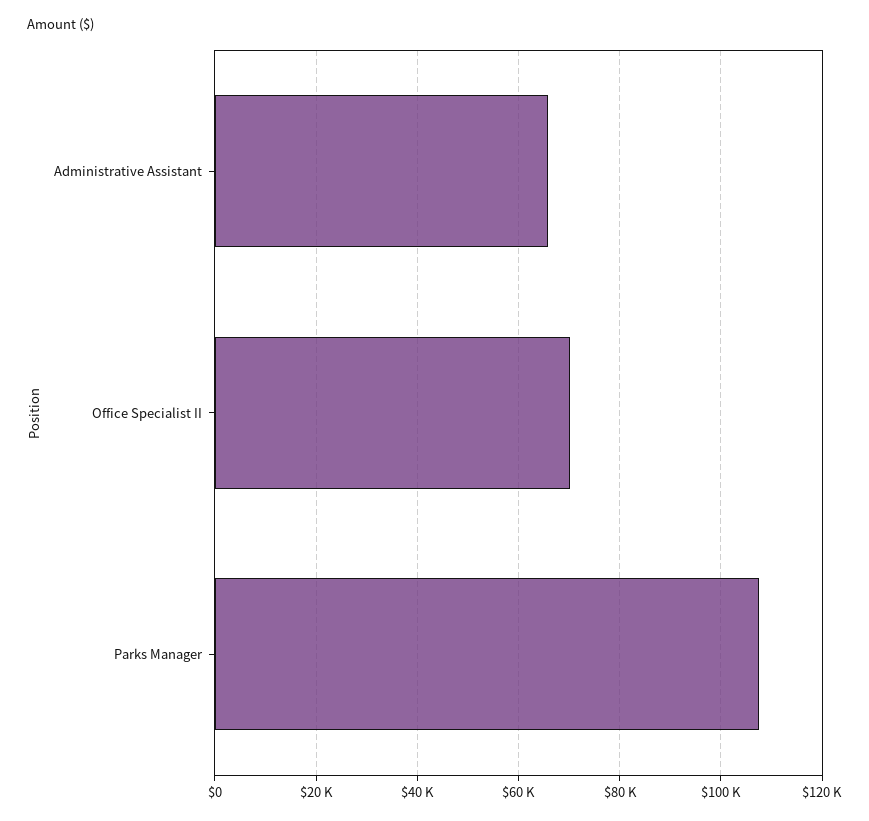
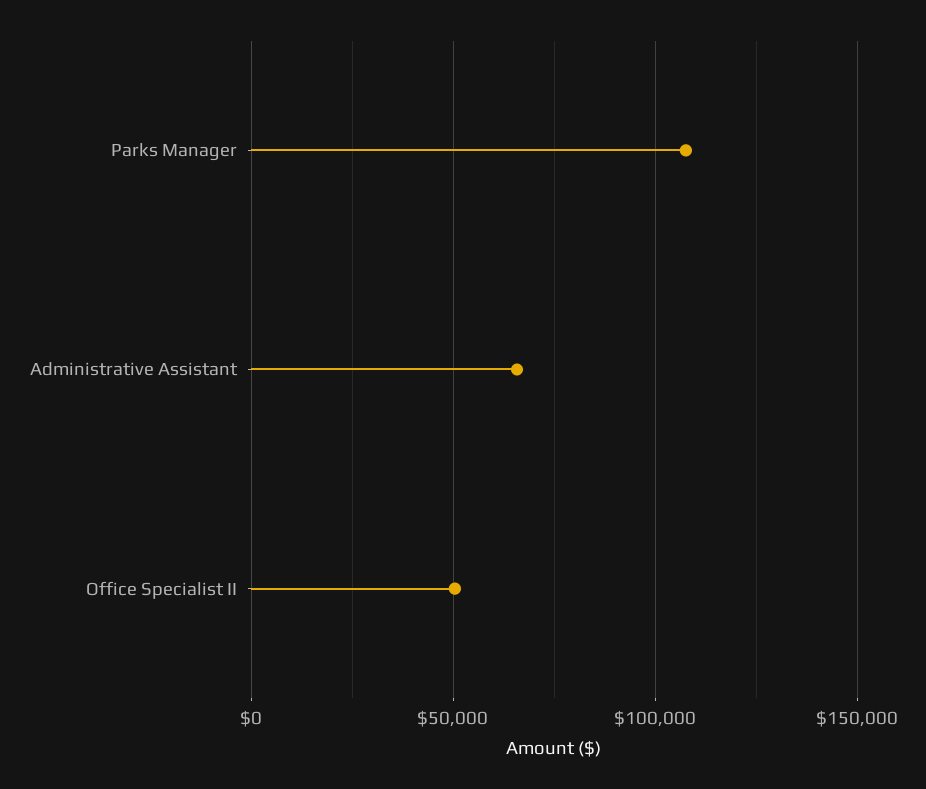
  {
    "Administrative Assistant": 66000,
-   "Office Specialist II": 70000,
+   "Office Specialist II": 50000,
    "Parks Manager": 108000
  }

